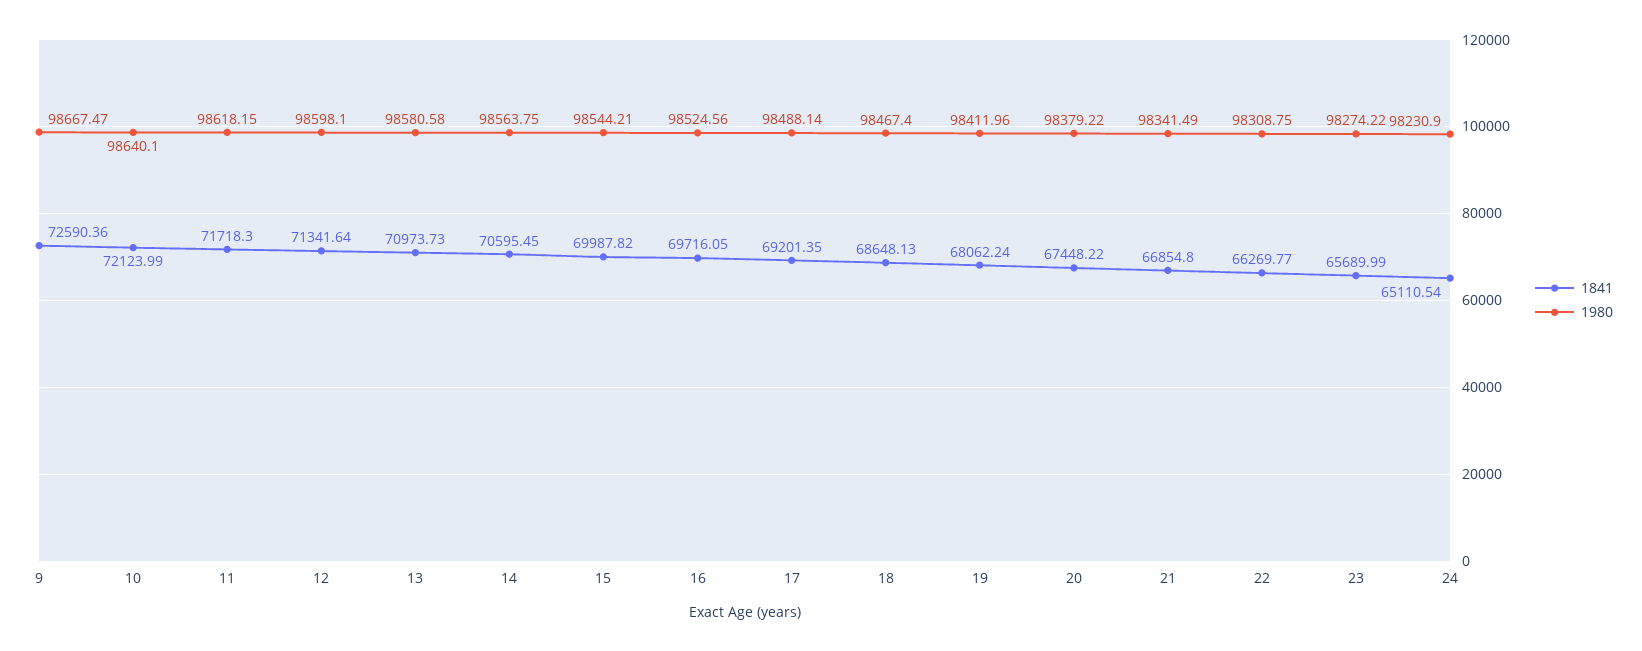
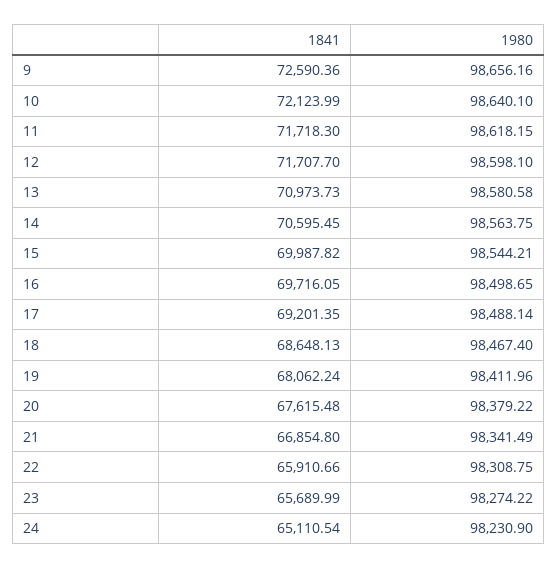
  {
    "1841": {
      "9": 72590.36,
      "10": 72123.99,
      "11": 71718.3,
-     "12": 71341.64,
+     "12": 71707.7,
      "13": 70973.73,
      "14": 70595.45,
      "15": 69987.82,
      "16": 69716.05,
      "17": 69201.35,
      "18": 68648.13,
      "19": 68062.24,
-     "20": 67448.22,
+     "20": 67615.48,
      "21": 66854.8,
-     "22": 66269.77,
+     "22": 65910.66,
      "23": 65689.99,
      "24": 65110.54
    },
    "1980": {
-     "9": 98667.47,
+     "9": 98656.16,
      "10": 98640.1,
      "11": 98618.15,
      "12": 98598.1,
      "13": 98580.58,
      "14": 98563.75,
      "15": 98544.21,
-     "16": 98524.56,
+     "16": 98498.65,
      "17": 98488.14,
      "18": 98467.4,
      "19": 98411.96,
      "20": 98379.22,
      "21": 98341.49,
      "22": 98308.75,
      "23": 98274.22,
      "24": 98230.9
    }
  }

